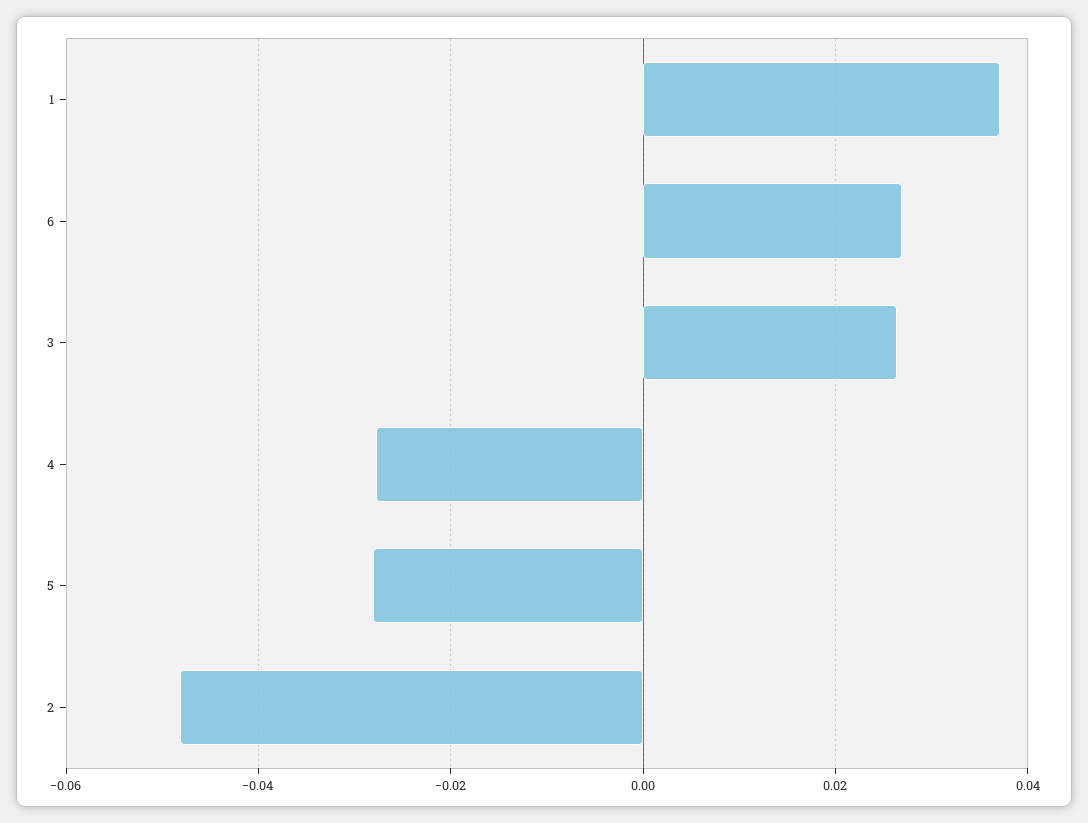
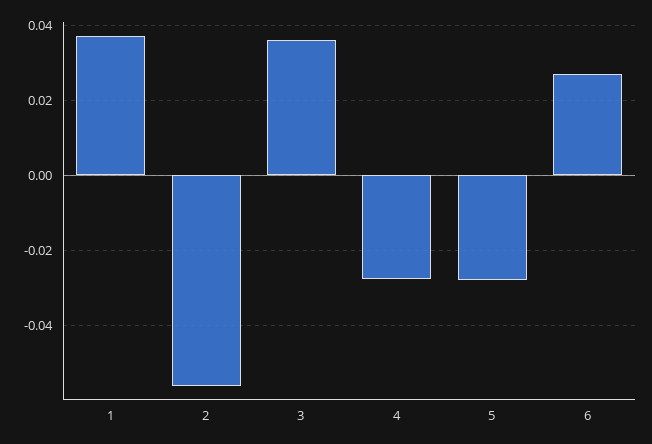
  {
    "1": 0.038,
    "6": 0.026,
-   "3": 0.026,
+   "3": 0.036,
    "4": -0.028,
    "5": -0.028,
-   "2": -0.048
+   "2": -0.056
  }

